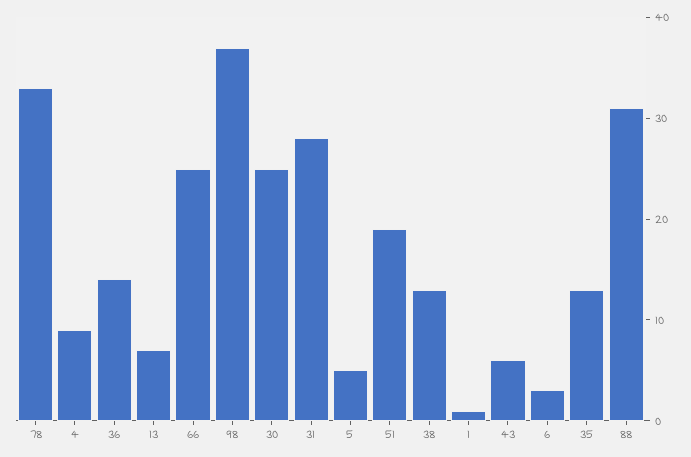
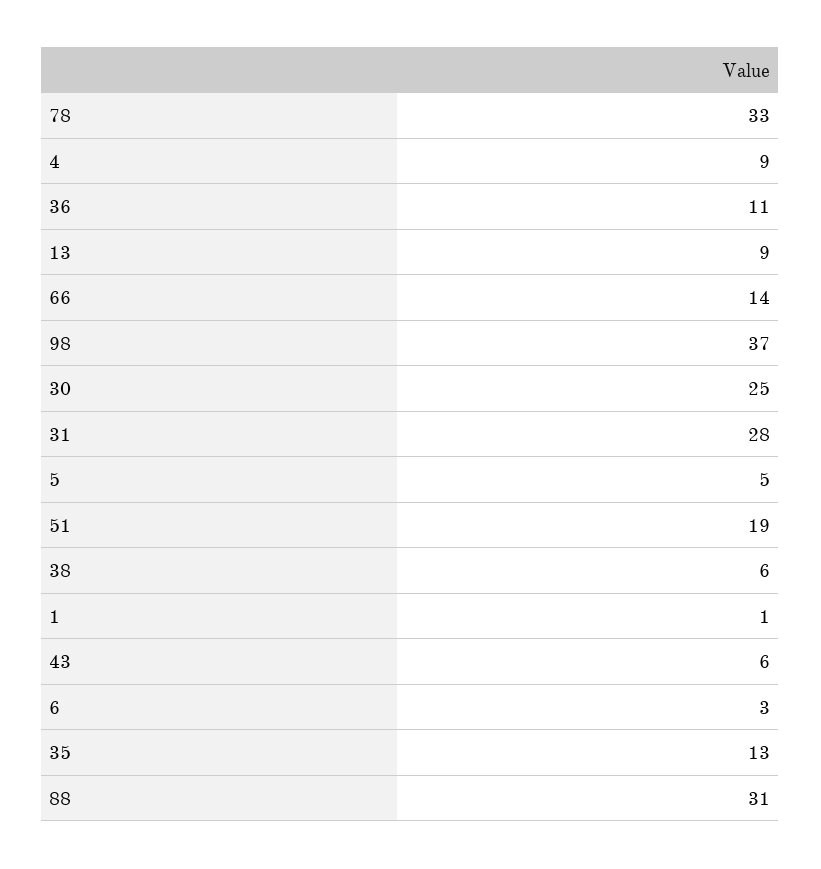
  {
    "78": 33,
    "4": 9,
-   "36": 14,
+   "36": 11,
-   "13": 7,
+   "13": 9,
-   "66": 25,
+   "66": 14,
    "98": 37,
    "30": 25,
    "31": 28,
    "5": 5,
    "51": 19,
-   "38": 13,
+   "38": 6,
    "1": 1,
    "43": 6,
    "6": 3,
    "35": 13,
    "88": 31
  }

